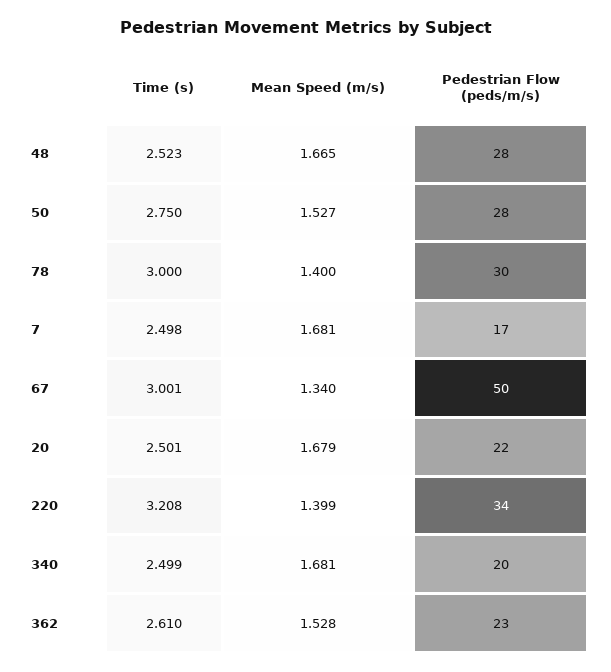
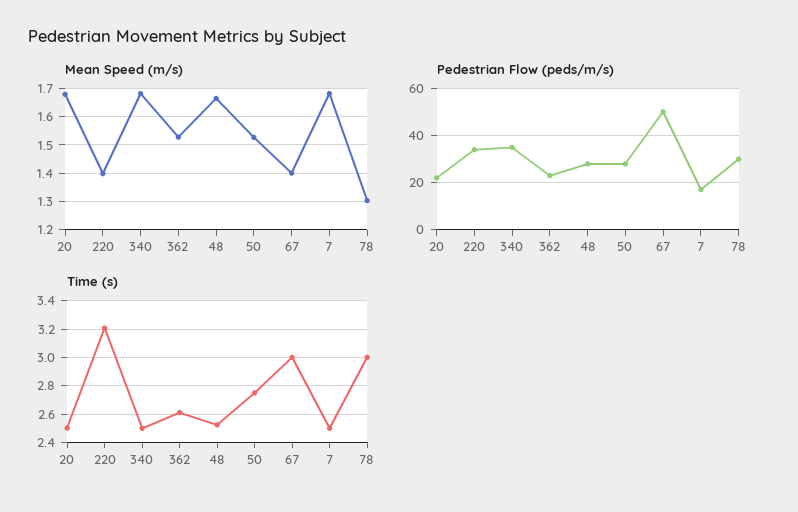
  {
    "Time (s)": {
      "48": 2.523,
      "50": 2.75,
      "78": 3,
      "7": 2.498,
      "67": 3.001,
      "20": 2.501,
      "220": 3.208,
      "340": 2.499,
      "362": 2.61
    },
    "Mean Speed (m/s)": {
      "48": 1.665,
      "50": 1.527,
-     "78": 1.4,
+     "78": 1.3,
      "7": 1.681,
-     "67": 1.34,
+     "67": 1.4,
      "20": 1.679,
      "220": 1.399,
      "340": 1.681,
      "362": 1.528
    },
    "Pedestrian Flow (peds/m/s)": {
      "48": 28,
      "50": 28,
      "78": 30,
      "7": 17,
      "67": 50,
      "20": 22,
      "220": 34,
-     "340": 20,
+     "340": 35,
      "362": 23
    }
  }

